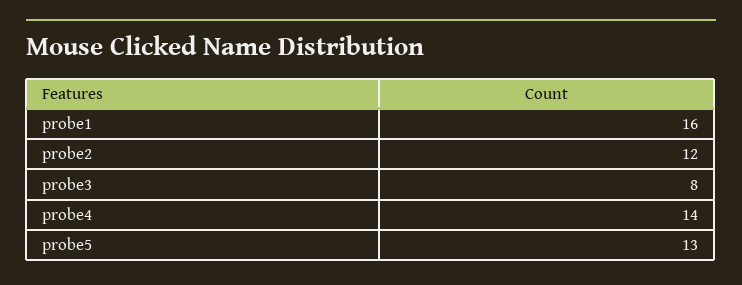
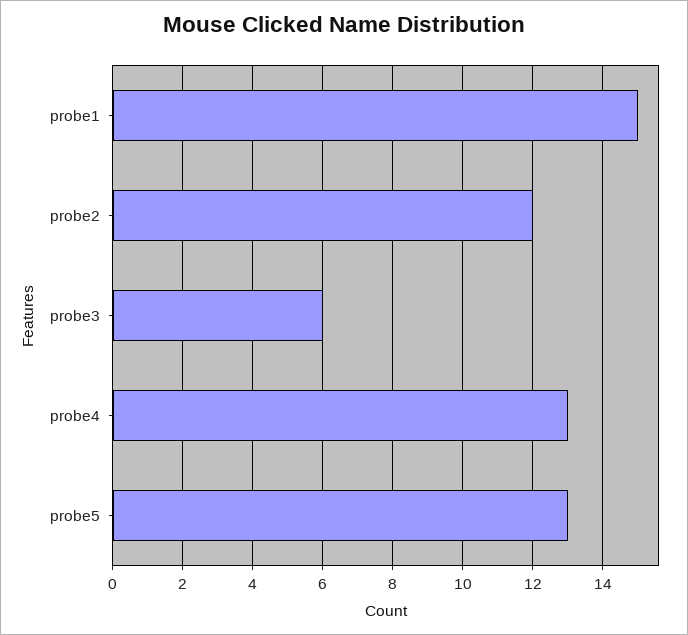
  {
-   "probe1": 16,
+   "probe1": 15,
    "probe2": 12,
-   "probe3": 8,
+   "probe3": 6,
-   "probe4": 14,
+   "probe4": 13,
    "probe5": 13
  }

